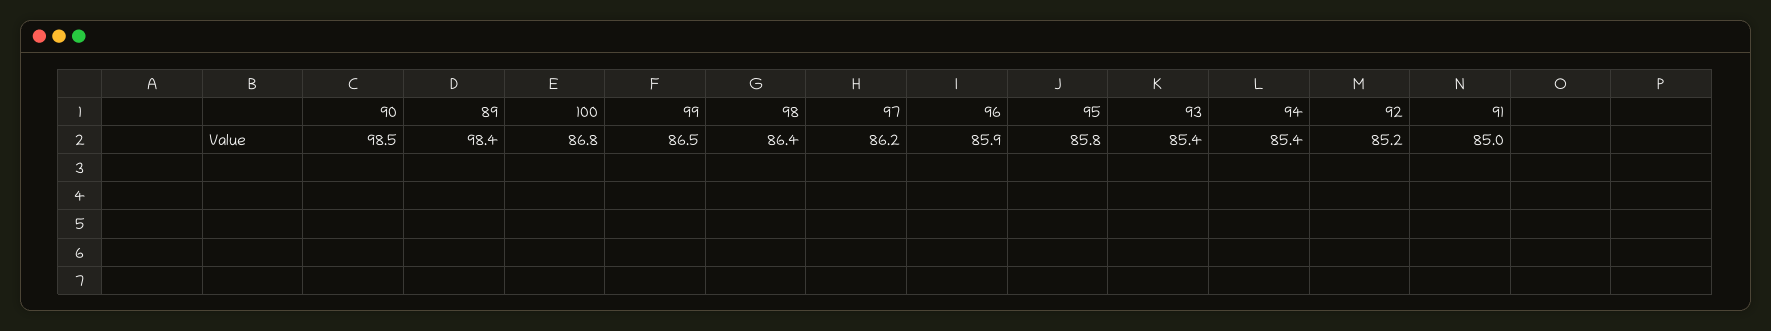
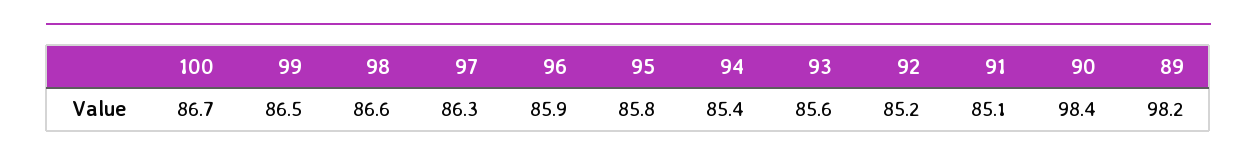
  {
-   "90": 98.5,
+   "90": 98.4,
-   "89": 98.4,
+   "89": 98.2,
-   "100": 86.8,
+   "100": 86.7,
    "99": 86.5,
-   "98": 86.4,
+   "98": 86.6,
-   "97": 86.2,
+   "97": 86.3,
    "96": 85.9,
    "95": 85.8,
-   "93": 85.4,
+   "93": 85.6,
    "94": 85.4,
    "92": 85.2,
-   "91": 85
+   "91": 85.1
  }

